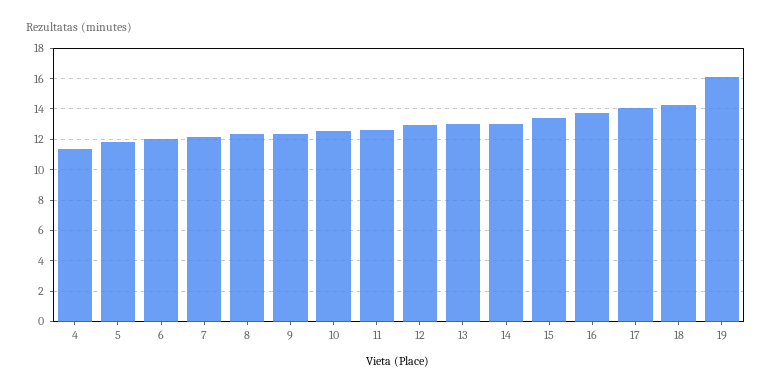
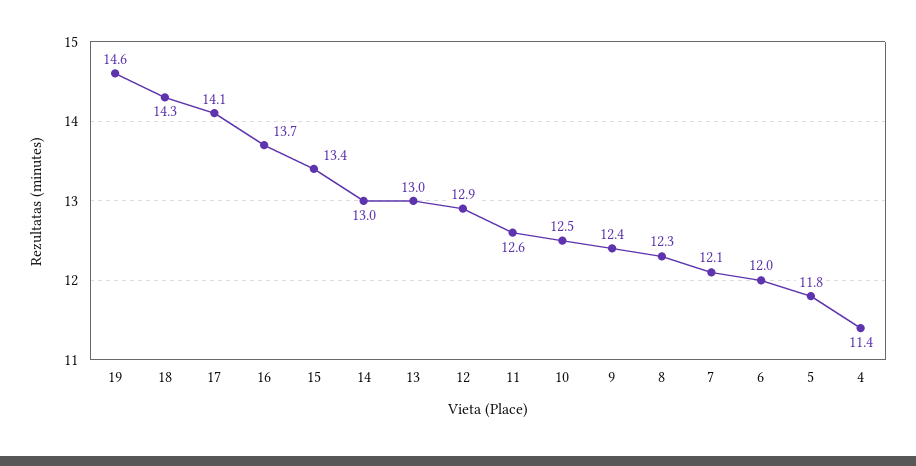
  {
    "4": 11.4,
    "5": 11.8,
    "6": 12,
    "7": 12.1,
    "8": 12.3,
    "9": 12.4,
    "10": 12.5,
    "11": 12.6,
    "12": 12.9,
    "13": 13,
    "14": 13,
    "15": 13.4,
    "16": 13.7,
    "17": 14.1,
    "18": 14.3,
-   "19": 16
+   "19": 14.6
  }

